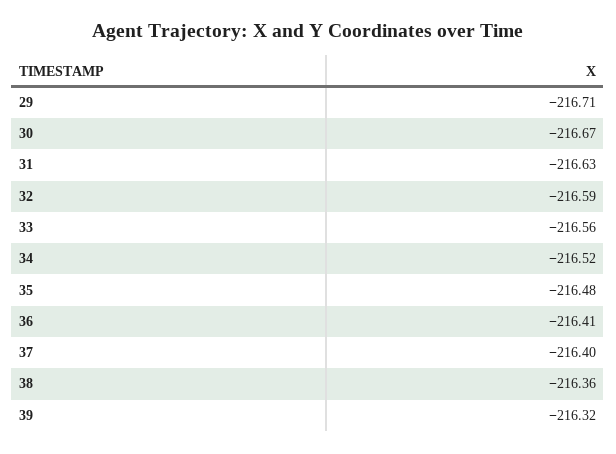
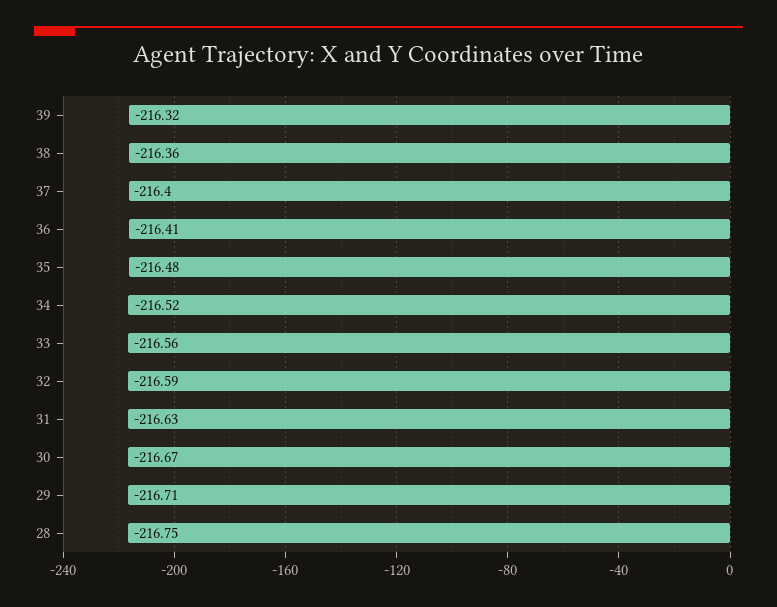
  {
    "29": -216.71,
    "30": -216.67,
    "31": -216.63,
    "32": -216.59,
    "33": -216.56,
    "34": -216.52,
    "35": -216.48,
    "36": -216.41,
    "37": -216.4,
    "38": -216.36,
-   "39": -216.32
+   "39": -216.32,
+   "28": -216.75
  }

